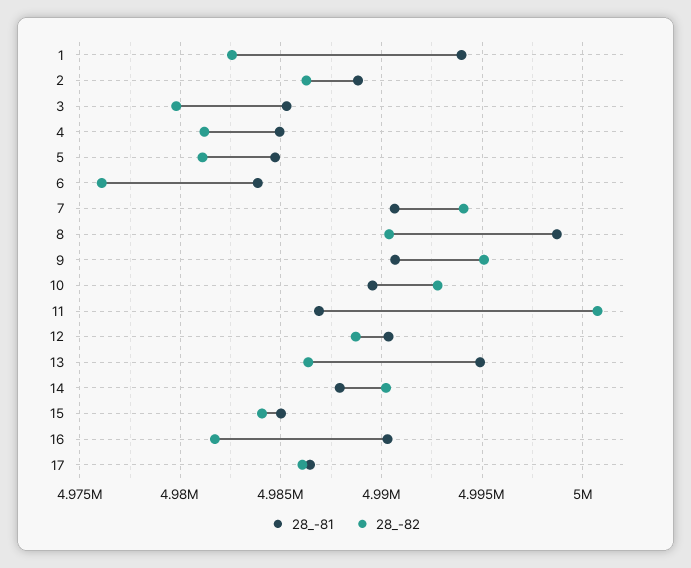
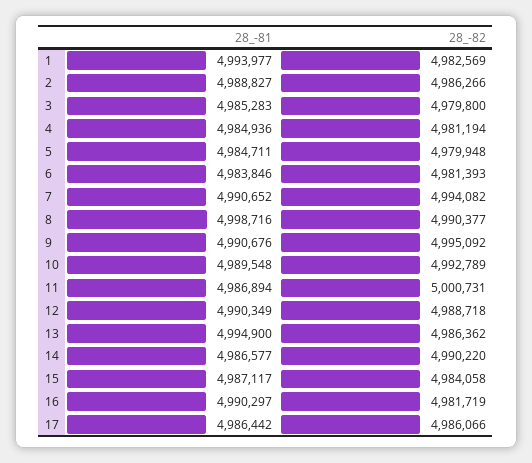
  {
    "28_-81": {
      "1": 4993977,
      "2": 4988827,
      "3": 4985283,
      "4": 4984936,
      "5": 4984711,
      "6": 4983846,
      "7": 4990652,
      "8": 4998716,
      "9": 4990676,
      "10": 4989548,
      "11": 4986894,
      "12": 4990349,
      "13": 4994900,
-     "14": 4988000,
+     "14": 4986577,
-     "15": 4985000,
+     "15": 4987117,
      "16": 4990297,
      "17": 4986442
    },
    "28_-82": {
      "1": 4982569,
      "2": 4986266,
      "3": 4979800,
      "4": 4981194,
-     "5": 4981000,
+     "5": 4979948,
-     "6": 4976000,
+     "6": 4981393,
      "7": 4994082,
      "8": 4990377,
      "9": 4995092,
      "10": 4992789,
      "11": 5000731,
      "12": 4988718,
      "13": 4986362,
      "14": 4990220,
      "15": 4984058,
      "16": 4981719,
      "17": 4986066
    }
  }

